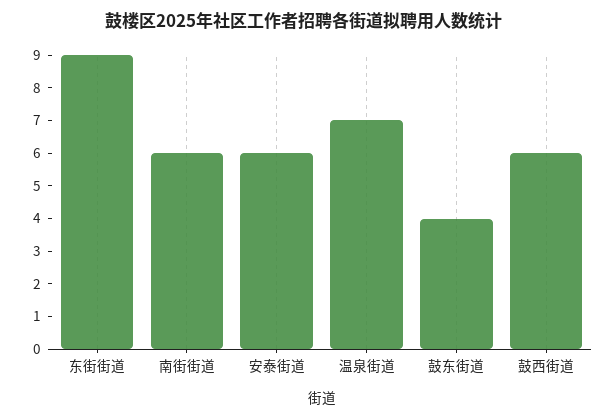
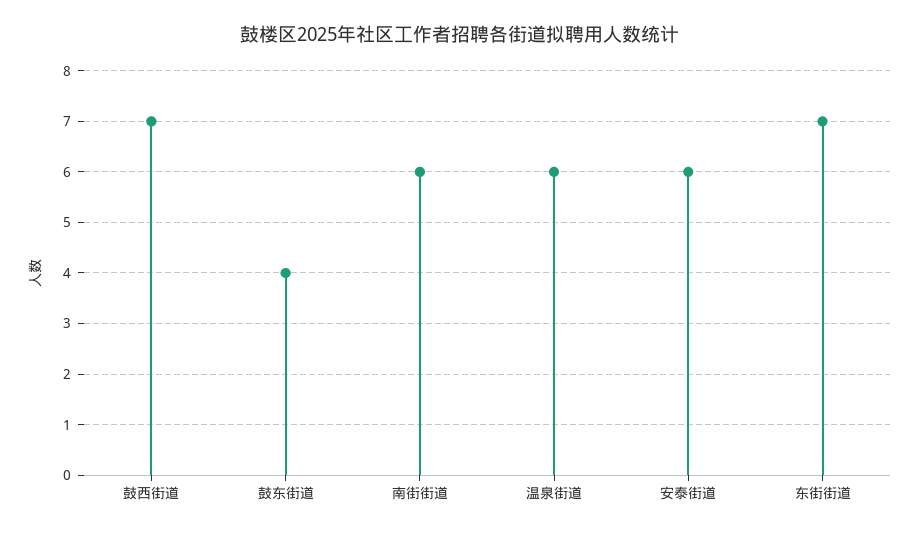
  {
-   "东街街道": 9,
+   "东街街道": 7,
    "南街街道": 6,
    "安泰街道": 6,
-   "温泉街道": 7,
+   "温泉街道": 6,
    "鼓东街道": 4,
-   "鼓西街道": 6
+   "鼓西街道": 7
  }

